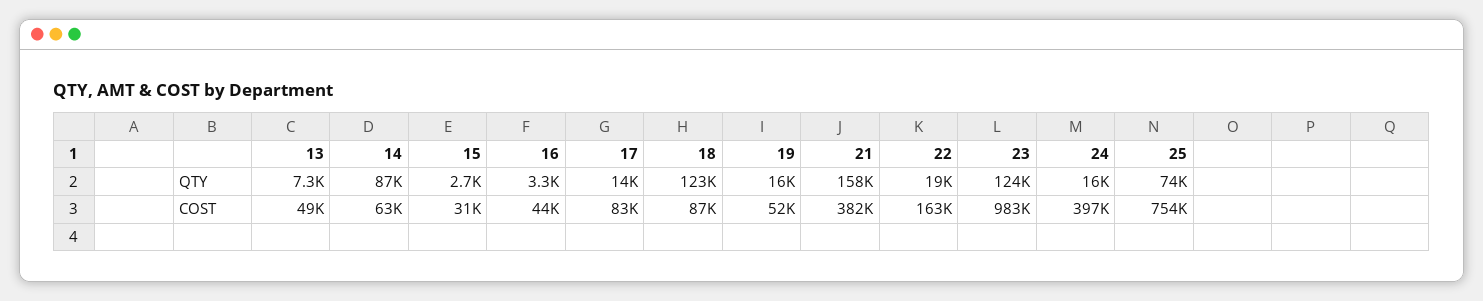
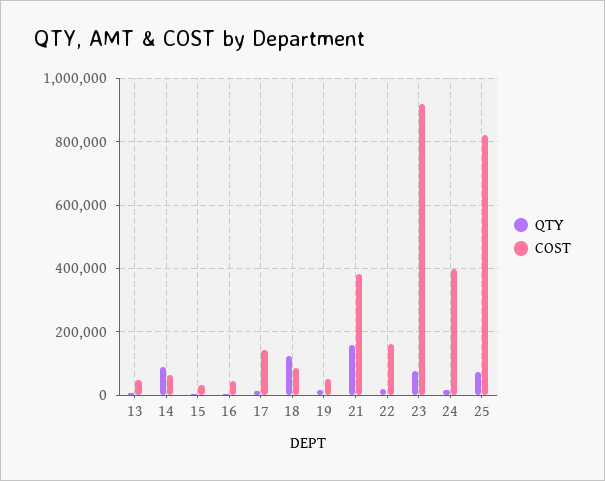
  {
    "QTY": {
      "13": 7300,
      "14": 87000,
      "15": 2700,
      "16": 3300,
      "17": 14000,
      "18": 123000,
      "19": 16000,
      "21": 158000,
      "22": 19000,
-     "23": 124000,
+     "23": 80000,
      "24": 16000,
      "25": 74000
    },
    "COST": {
      "13": 49000,
      "14": 63000,
      "15": 31000,
      "16": 44000,
-     "17": 83000,
+     "17": 140000,
      "18": 87000,
      "19": 52000,
      "21": 382000,
      "22": 163000,
-     "23": 983000,
+     "23": 920000,
      "24": 397000,
-     "25": 754000
+     "25": 820000
    }
  }

